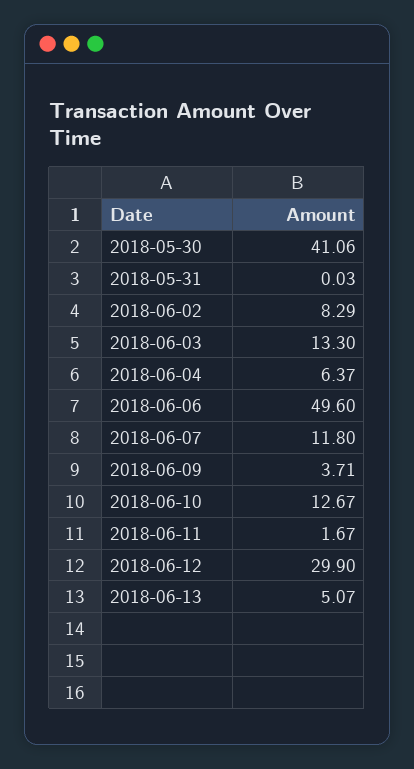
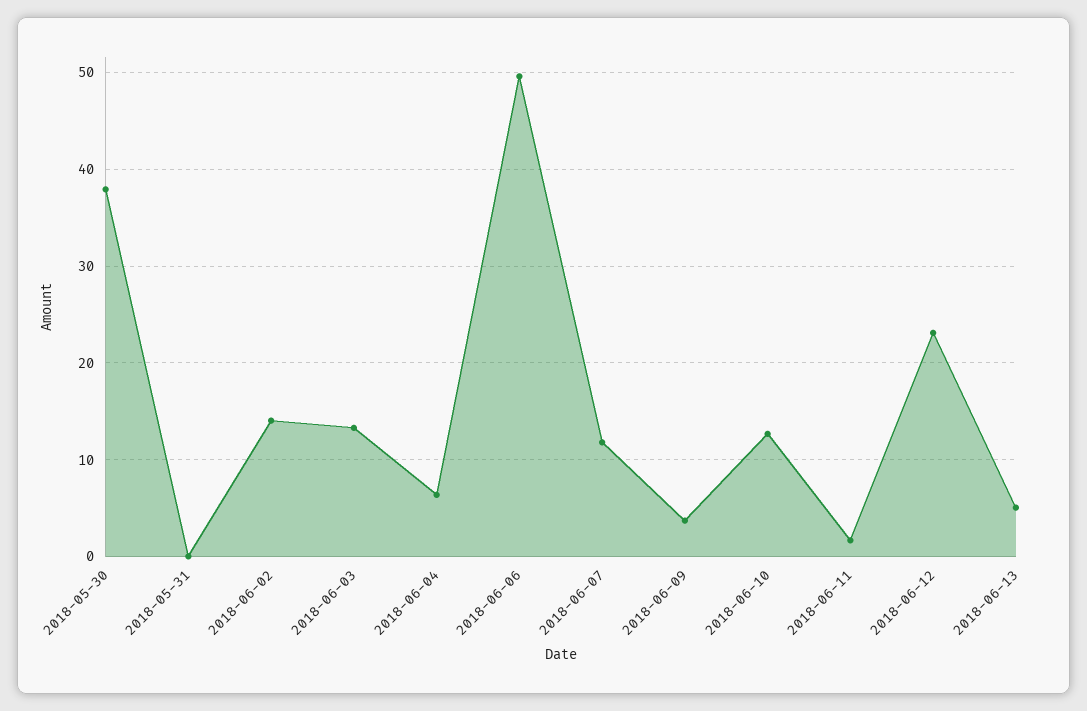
  {
-   "2018-05-30": 41.06,
+   "2018-05-30": 38,
    "2018-05-31": 0.03,
-   "2018-06-02": 8.29,
+   "2018-06-02": 14,
    "2018-06-03": 13.3,
    "2018-06-04": 6.37,
    "2018-06-06": 49.6,
    "2018-06-07": 11.8,
    "2018-06-09": 3.71,
    "2018-06-10": 12.67,
    "2018-06-11": 1.67,
-   "2018-06-12": 29.9,
+   "2018-06-12": 23,
    "2018-06-13": 5.07
  }

